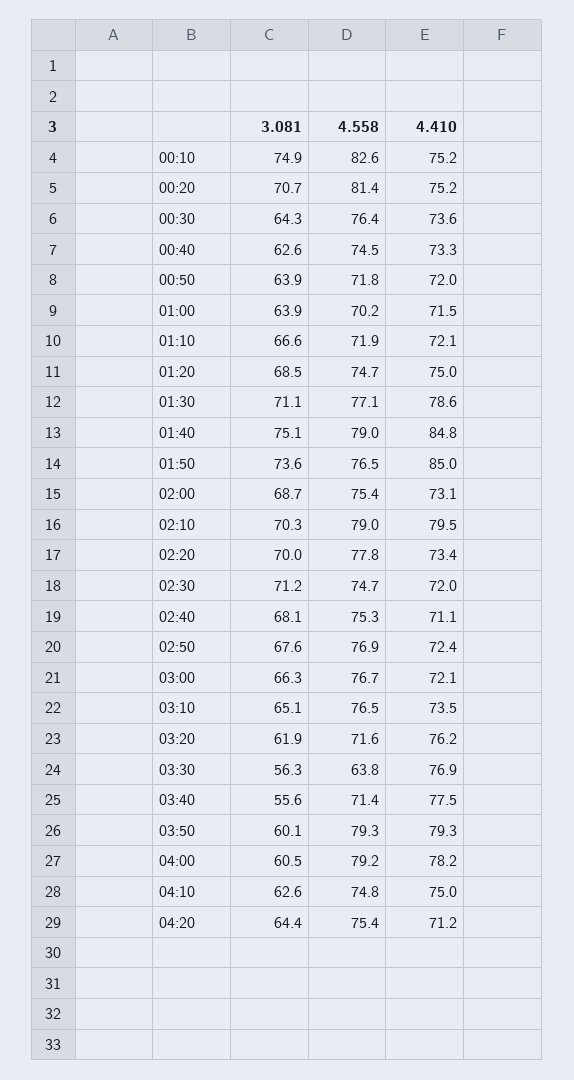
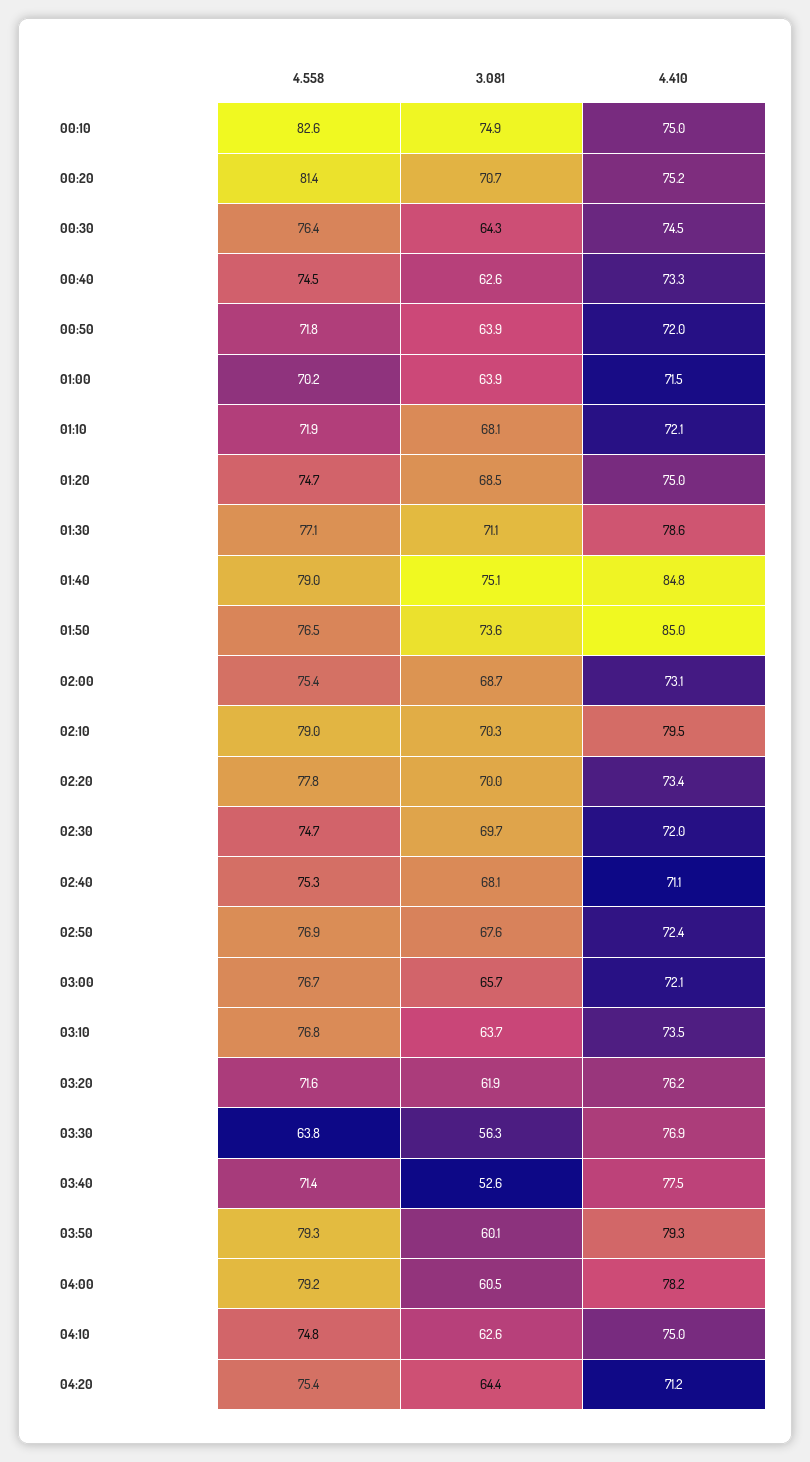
  {
    "3.081": {
      "00:10": 74.9,
      "00:20": 70.7,
      "00:30": 64.3,
      "00:40": 62.6,
      "00:50": 63.9,
      "01:00": 63.9,
-     "01:10": 66.6,
+     "01:10": 68.1,
      "01:20": 68.5,
      "01:30": 71.1,
      "01:40": 75.1,
      "01:50": 73.6,
      "02:00": 68.7,
      "02:10": 70.3,
      "02:20": 70,
-     "02:30": 71.2,
+     "02:30": 69.7,
      "02:40": 68.1,
      "02:50": 67.6,
-     "03:00": 66.3,
+     "03:00": 65.7,
-     "03:10": 65.1,
+     "03:10": 63.7,
      "03:20": 61.9,
      "03:30": 56.3,
-     "03:40": 55.6,
+     "03:40": 52.6,
      "03:50": 60.1,
      "04:00": 60.5,
      "04:10": 62.6,
      "04:20": 64.4
    },
    "4.558": {
      "00:10": 82.6,
      "00:20": 81.4,
      "00:30": 76.4,
      "00:40": 74.5,
      "00:50": 71.8,
      "01:00": 70.2,
      "01:10": 71.9,
      "01:20": 74.7,
      "01:30": 77.1,
      "01:40": 79,
      "01:50": 76.5,
      "02:00": 75.4,
      "02:10": 79,
      "02:20": 77.8,
      "02:30": 74.7,
      "02:40": 75.3,
      "02:50": 76.9,
      "03:00": 76.7,
-     "03:10": 76.5,
+     "03:10": 76.8,
      "03:20": 71.6,
      "03:30": 63.8,
      "03:40": 71.4,
      "03:50": 79.3,
      "04:00": 79.2,
      "04:10": 74.8,
      "04:20": 75.4
    },
    "4.410": {
-     "00:10": 75.2,
+     "00:10": 75,
      "00:20": 75.2,
-     "00:30": 73.6,
+     "00:30": 74.5,
      "00:40": 73.3,
      "00:50": 72,
      "01:00": 71.5,
      "01:10": 72.1,
      "01:20": 75,
      "01:30": 78.6,
      "01:40": 84.8,
      "01:50": 85,
      "02:00": 73.1,
      "02:10": 79.5,
      "02:20": 73.4,
      "02:30": 72,
      "02:40": 71.1,
      "02:50": 72.4,
      "03:00": 72.1,
      "03:10": 73.5,
      "03:20": 76.2,
      "03:30": 76.9,
      "03:40": 77.5,
      "03:50": 79.3,
      "04:00": 78.2,
      "04:10": 75,
      "04:20": 71.2
    }
  }

